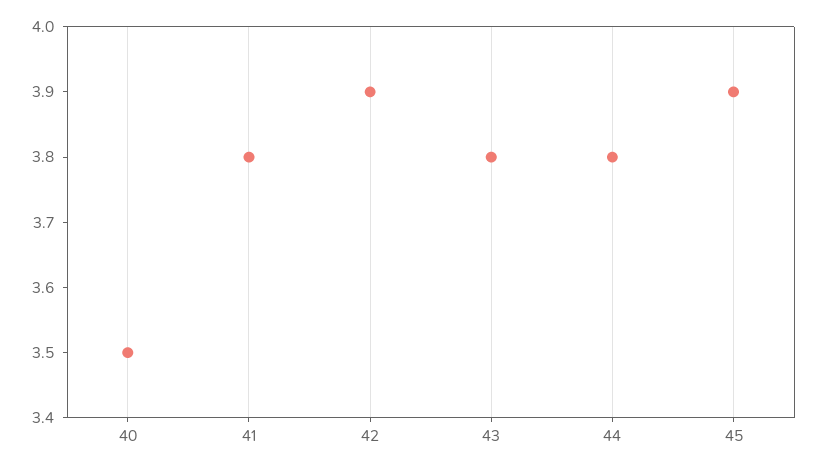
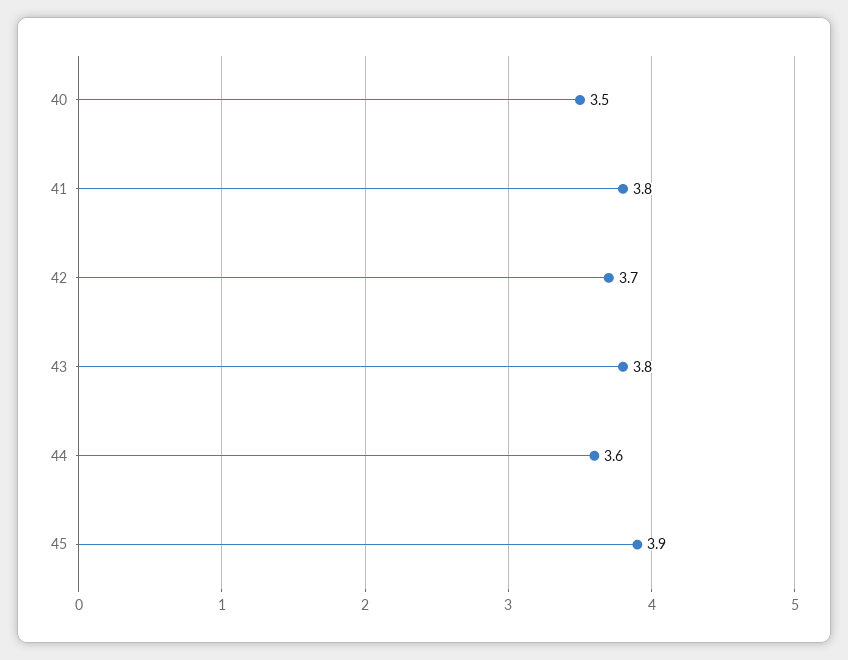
  {
    "40": 3.5,
    "41": 3.8,
-   "42": 3.9,
+   "42": 3.7,
    "43": 3.8,
-   "44": 3.8,
+   "44": 3.6,
    "45": 3.9
  }

